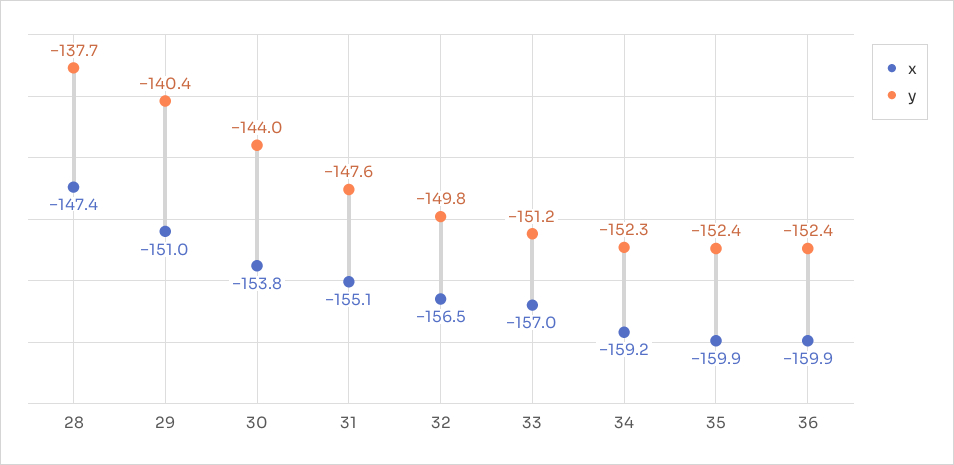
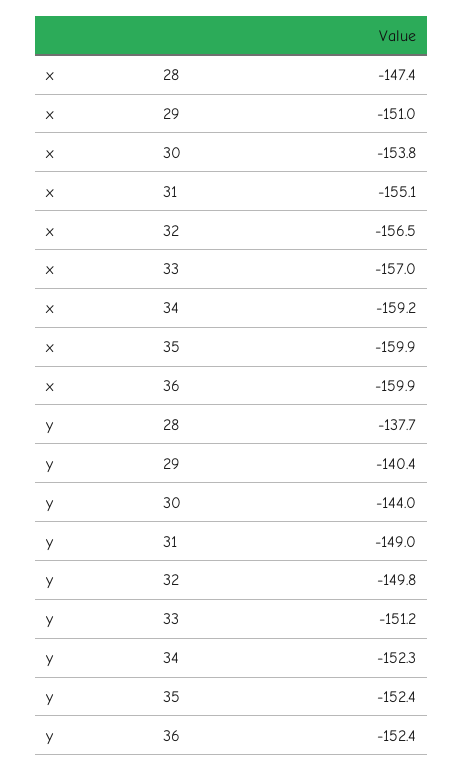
  {
    "x": {
      "28": -147.4,
      "29": -151,
      "30": -153.8,
      "31": -155.1,
      "32": -156.5,
      "33": -157,
      "34": -159.2,
      "35": -159.9,
      "36": -159.9
    },
    "y": {
      "28": -137.7,
      "29": -140.4,
      "30": -144,
-     "31": -147.6,
+     "31": -149,
      "32": -149.8,
      "33": -151.2,
      "34": -152.3,
      "35": -152.4,
      "36": -152.4
    }
  }

